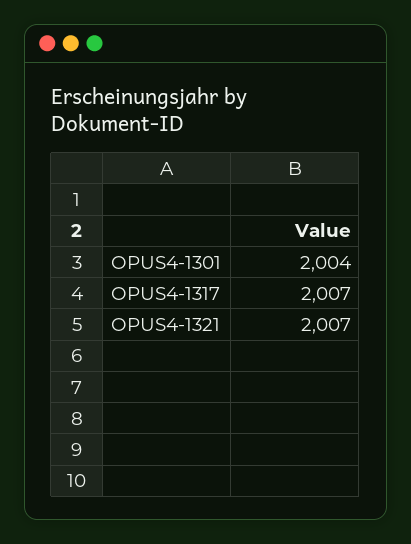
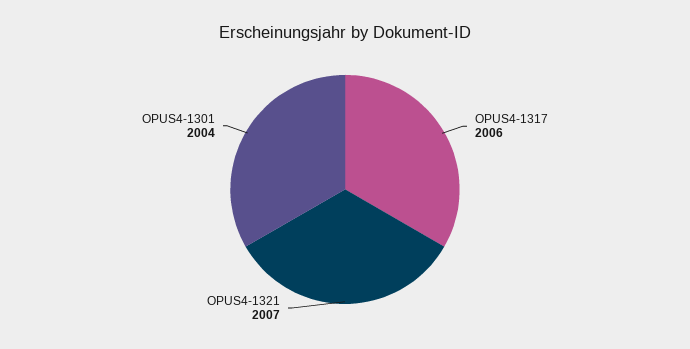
  {
    "OPUS4-1301": 2004,
-   "OPUS4-1317": 2007,
+   "OPUS4-1317": 2006,
    "OPUS4-1321": 2007
  }

